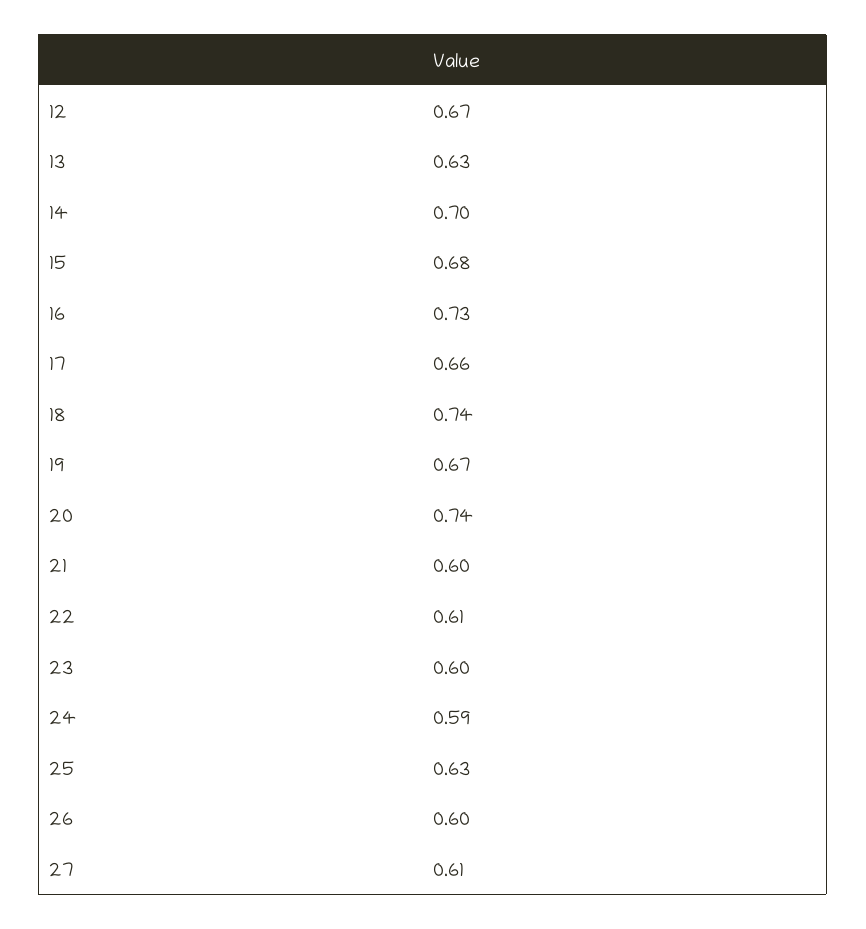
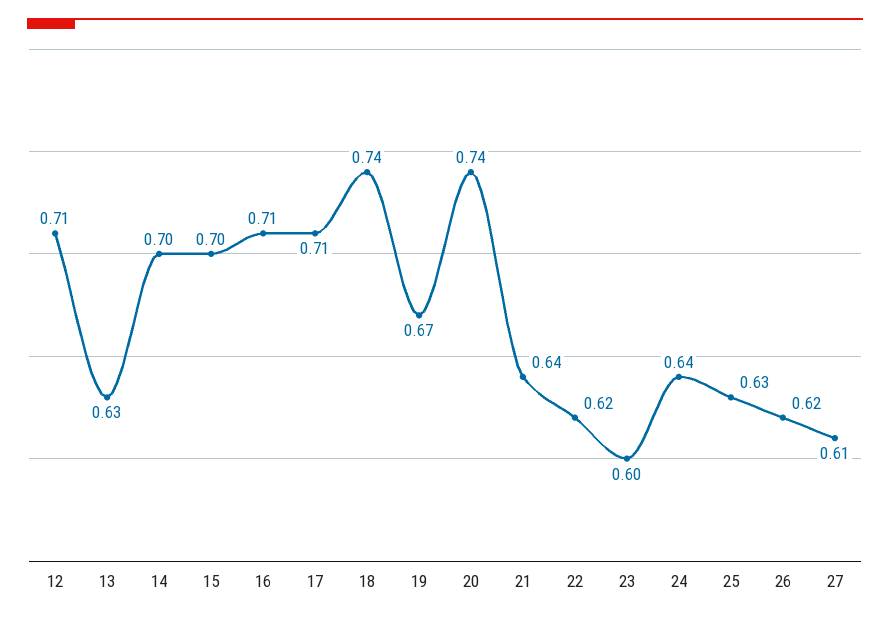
  {
-   "12": 0.67,
+   "12": 0.71,
    "13": 0.63,
    "14": 0.7,
-   "15": 0.68,
+   "15": 0.7,
-   "16": 0.73,
+   "16": 0.71,
-   "17": 0.66,
+   "17": 0.71,
    "18": 0.74,
    "19": 0.67,
    "20": 0.74,
-   "21": 0.6,
+   "21": 0.64,
-   "22": 0.61,
+   "22": 0.62,
    "23": 0.6,
-   "24": 0.59,
+   "24": 0.64,
    "25": 0.63,
-   "26": 0.6,
+   "26": 0.62,
    "27": 0.61
  }

